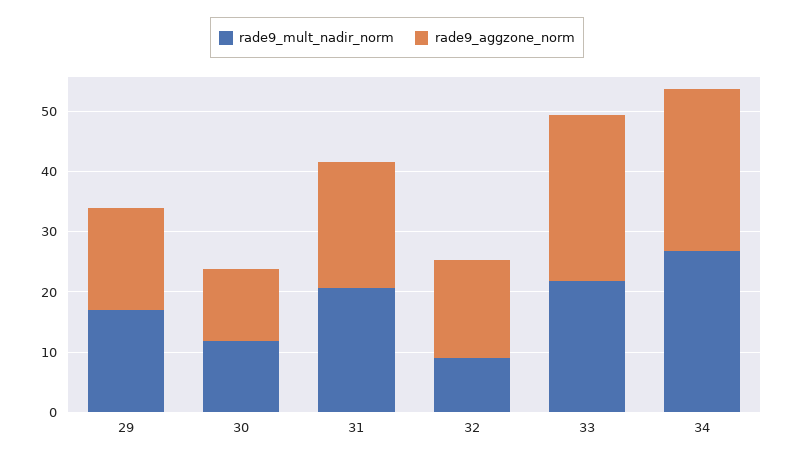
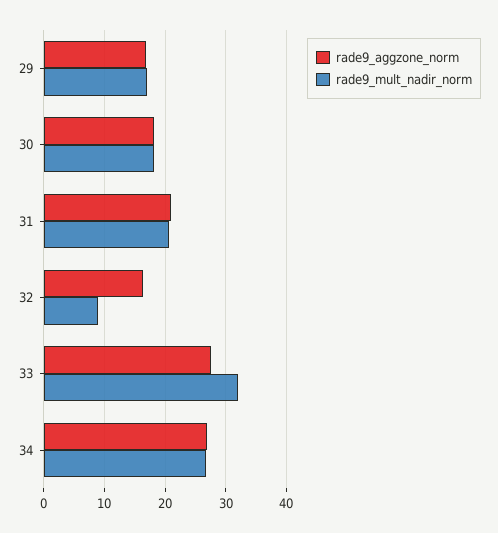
  {
    "rade9_mult_nadir_norm": {
      "29": 17,
-     "30": 12,
+     "30": 18,
      "31": 21,
      "32": 9,
-     "33": 22,
+     "33": 32,
      "34": 27
    },
    "rade9_aggzone_norm": {
      "29": 17,
-     "30": 12,
+     "30": 18,
      "31": 21,
      "32": 16,
      "33": 28,
      "34": 27
    }
  }

